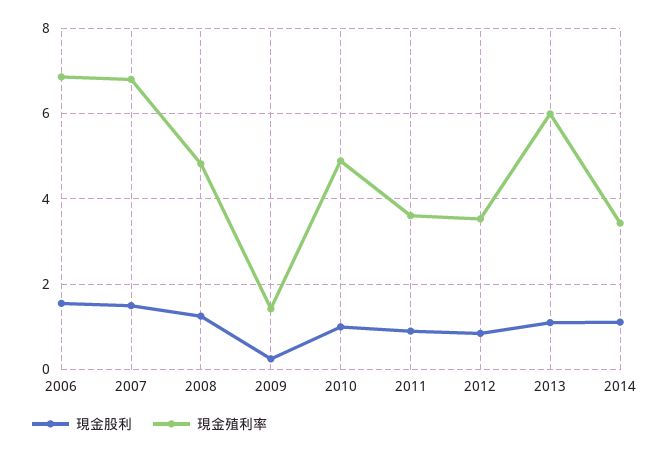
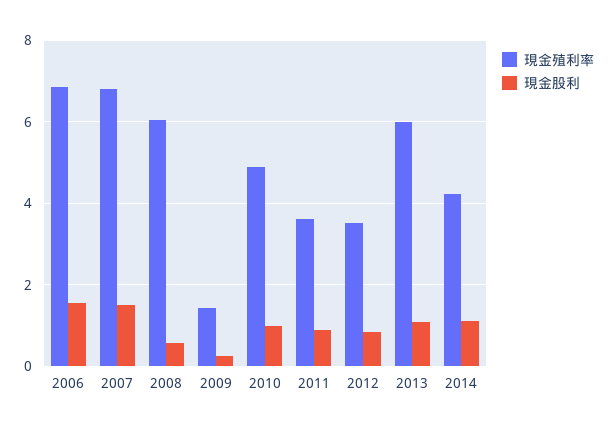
  {
    "現金股利": {
      "2006": 1.6,
      "2007": 1.6,
-     "2008": 1.2,
+     "2008": 0.6,
      "2009": 0.2,
      "2010": 1,
      "2011": 1,
      "2012": 0.8,
      "2013": 1.2,
      "2014": 1.2
    },
    "現金殖利率": {
      "2006": 6.8,
      "2007": 6.8,
-     "2008": 4.8,
+     "2008": 6,
      "2009": 1.4,
      "2010": 4.8,
      "2011": 3.6,
      "2012": 3.6,
      "2013": 6,
-     "2014": 3.4
+     "2014": 4.2
    }
  }

